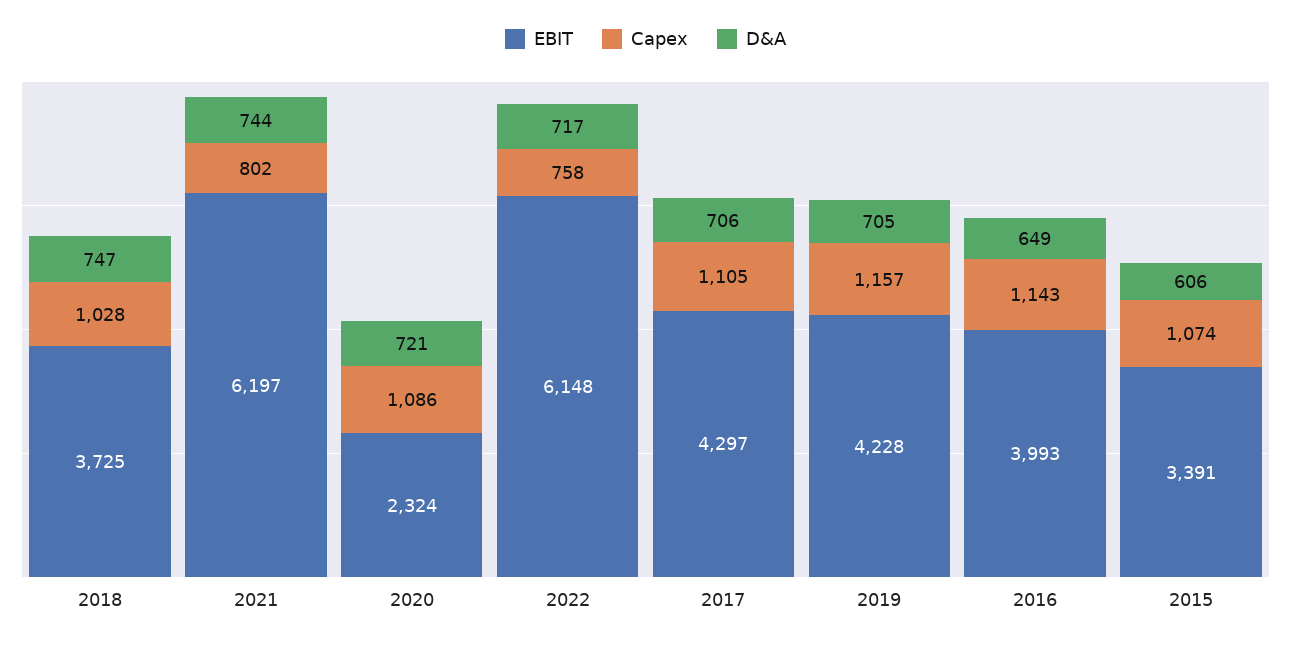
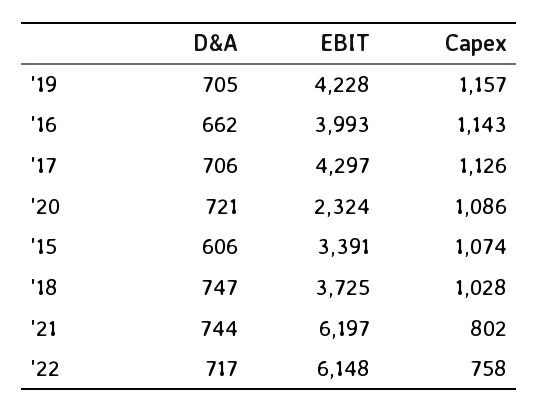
  {
    "EBIT": {
      "2018": 3725,
      "2021": 6197,
      "2020": 2324,
      "2022": 6148,
      "2017": 4297,
      "2019": 4228,
      "2016": 3993,
      "2015": 3391
    },
    "Capex": {
      "2018": 1028,
      "2021": 802,
      "2020": 1086,
      "2022": 758,
-     "2017": 1105,
+     "2017": 1126,
      "2019": 1157,
      "2016": 1143,
      "2015": 1074
    },
    "D&A": {
      "2018": 747,
      "2021": 744,
      "2020": 721,
      "2022": 717,
      "2017": 706,
      "2019": 705,
-     "2016": 649,
+     "2016": 662,
      "2015": 606
    }
  }

